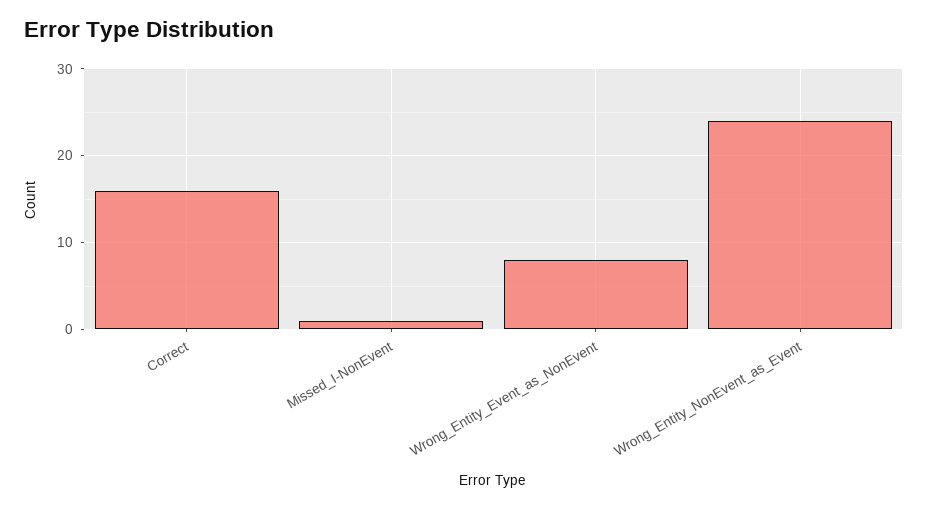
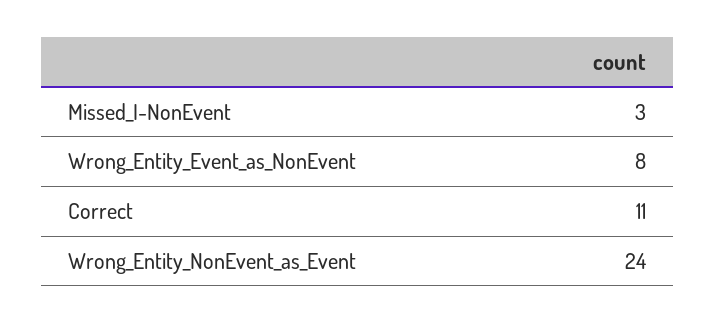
  {
-   "Correct": 16,
+   "Correct": 11,
-   "Missed_I-NonEvent": 1,
+   "Missed_I-NonEvent": 3,
    "Wrong_Entity_Event_as_NonEvent": 8,
    "Wrong_Entity_NonEvent_as_Event": 24
  }

